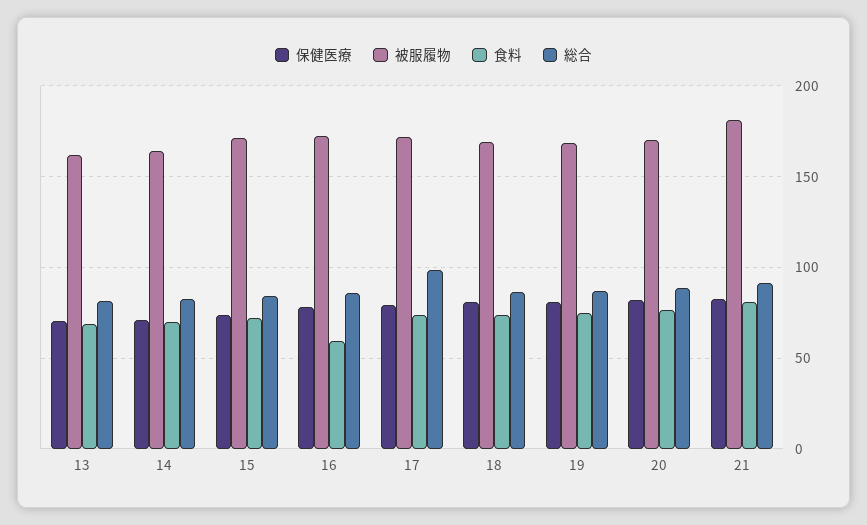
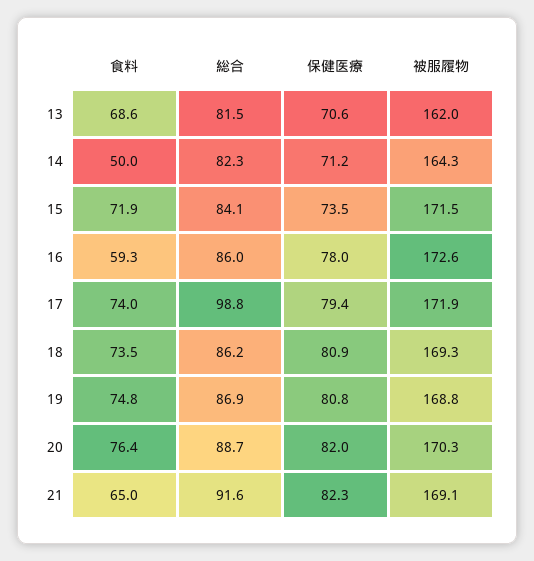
  {
    "保健医療": {
      "13": 70.6,
      "14": 71.2,
      "15": 73.5,
      "16": 78,
      "17": 79.4,
      "18": 80.9,
      "19": 80.8,
      "20": 82,
      "21": 82.3
    },
    "被服履物": {
      "13": 162,
      "14": 164.3,
      "15": 171.5,
      "16": 172.6,
      "17": 171.9,
      "18": 169.3,
      "19": 168.8,
      "20": 170.3,
-     "21": 180
+     "21": 169.1
    },
    "食料": {
      "13": 68.6,
-     "14": 70,
+     "14": 50,
      "15": 71.9,
      "16": 59.3,
      "17": 74,
      "18": 73.5,
      "19": 74.8,
      "20": 76.4,
-     "21": 80
+     "21": 65
    },
    "総合": {
      "13": 81.5,
      "14": 82.3,
      "15": 84.1,
      "16": 86,
      "17": 98.8,
      "18": 86.2,
      "19": 86.9,
      "20": 88.7,
      "21": 91.6
    }
  }

